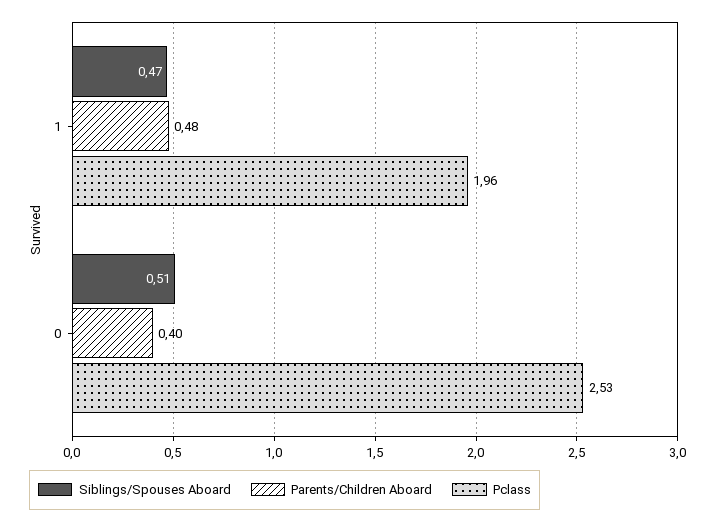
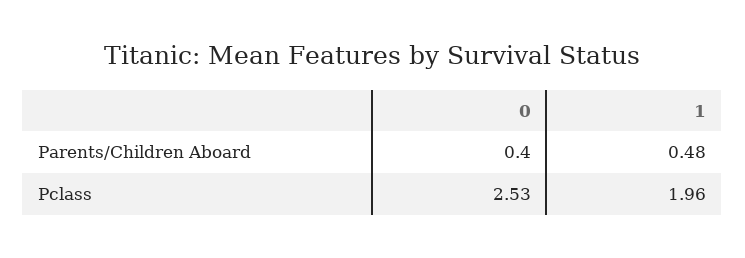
  {
-   "Siblings/Spouses Aboard": {
-     "1": 0.47,
-     "0": 0.51
-   },
    "Parents/Children Aboard": {
      "1": 0.48,
      "0": 0.4
    },
    "Pclass": {
      "1": 1.96,
      "0": 2.53
    }
  }

